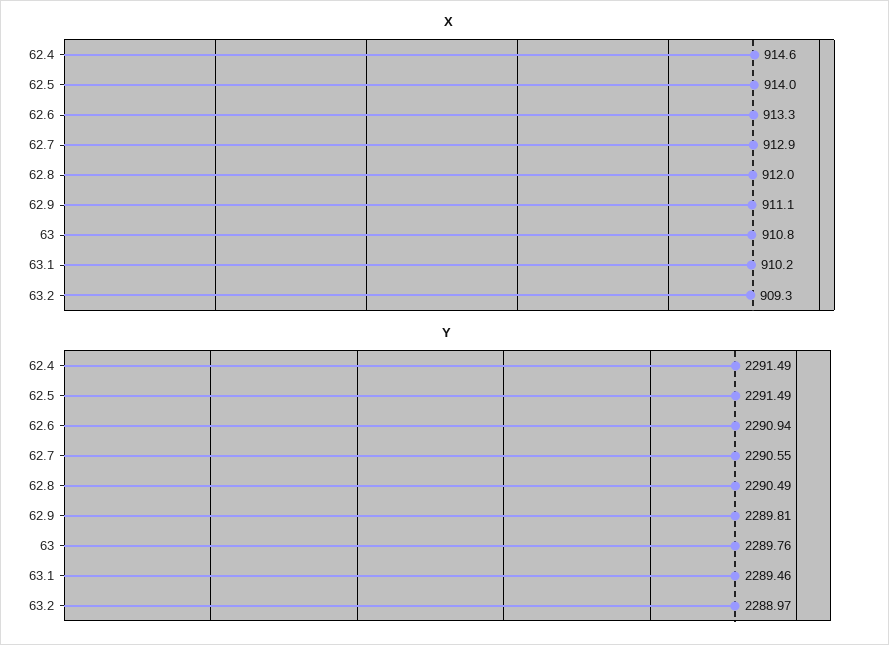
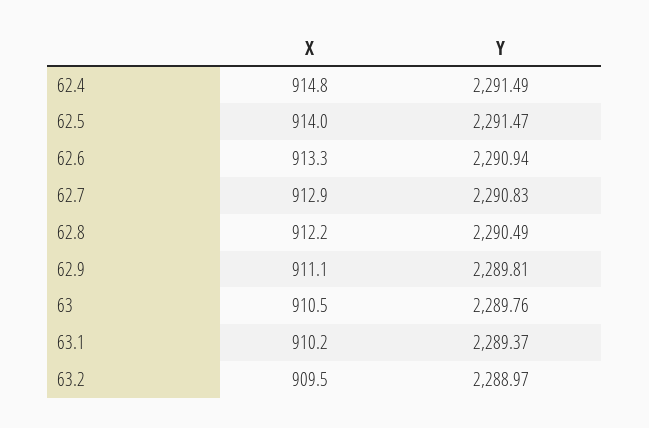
  {
    "X": {
-     "62.4": 914.6,
+     "62.4": 914.8,
      "62.5": 914,
      "62.6": 913.3,
      "62.7": 912.9,
-     "62.8": 912,
+     "62.8": 912.2,
      "62.9": 911.1,
-     "63": 910.8,
+     "63": 910.5,
      "63.1": 910.2,
-     "63.2": 909.3
+     "63.2": 909.5
    },
    "Y": {
      "62.4": 2291.49,
-     "62.5": 2291.49,
+     "62.5": 2291.47,
      "62.6": 2290.94,
-     "62.7": 2290.55,
+     "62.7": 2290.83,
      "62.8": 2290.49,
      "62.9": 2289.81,
      "63": 2289.76,
-     "63.1": 2289.46,
+     "63.1": 2289.37,
      "63.2": 2288.97
    }
  }

